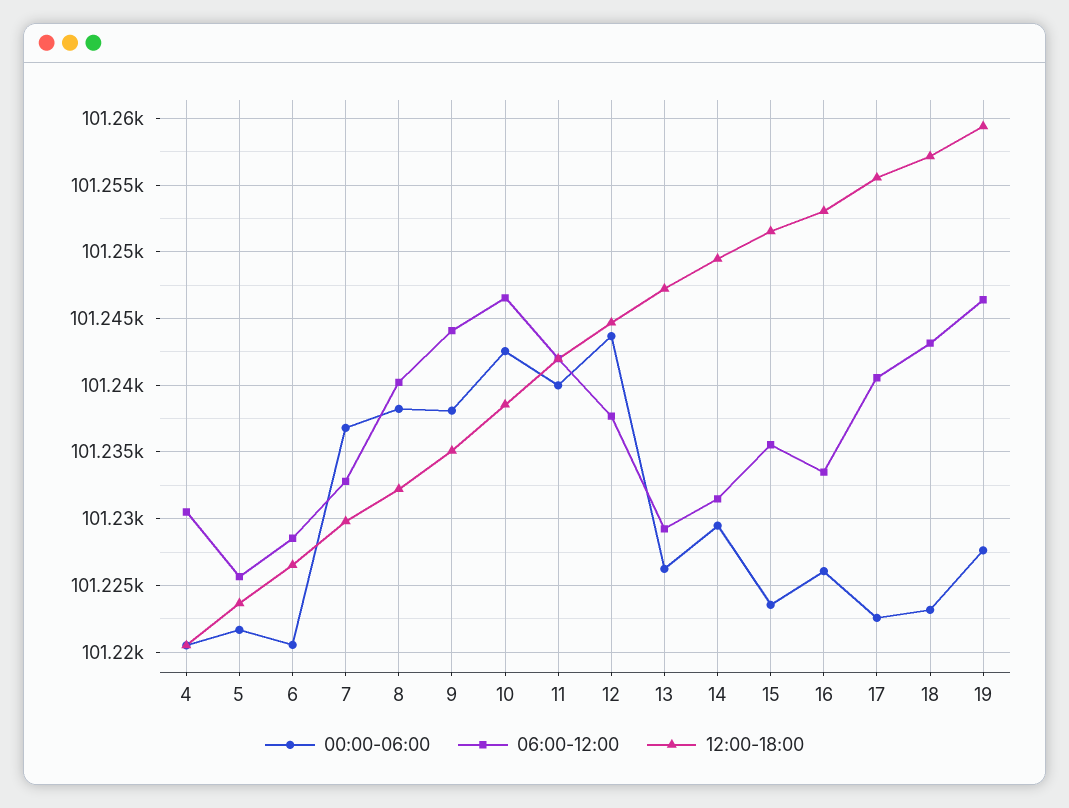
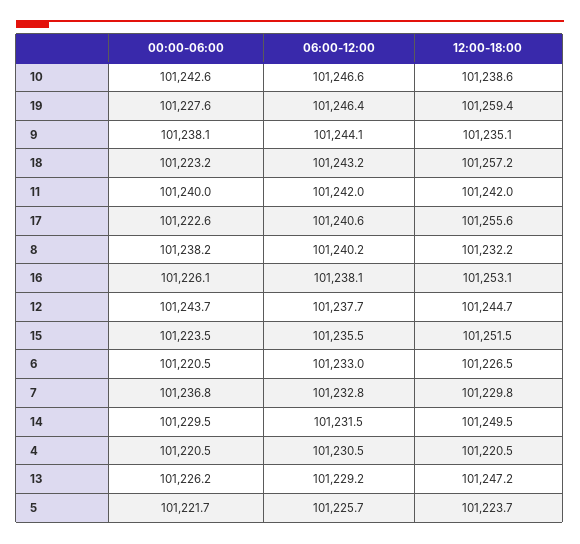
  {
    "00:00-06:00": {
      "4": 101220.5,
      "5": 101221.7,
      "6": 101220.5,
      "7": 101236.8,
      "8": 101238.2,
      "9": 101238.1,
      "10": 101242.6,
      "11": 101240,
      "12": 101243.7,
      "13": 101226.2,
      "14": 101229.5,
      "15": 101223.5,
      "16": 101226.1,
      "17": 101222.6,
      "18": 101223.2,
      "19": 101227.6
    },
    "06:00-12:00": {
      "4": 101230.5,
      "5": 101225.7,
-     "6": 101228.5,
+     "6": 101233,
      "7": 101232.8,
      "8": 101240.2,
      "9": 101244.1,
      "10": 101246.6,
      "11": 101242,
      "12": 101237.7,
      "13": 101229.2,
      "14": 101231.5,
      "15": 101235.5,
-     "16": 101233.5,
+     "16": 101238.1,
      "17": 101240.6,
      "18": 101243.2,
      "19": 101246.4
    },
    "12:00-18:00": {
      "4": 101220.5,
      "5": 101223.7,
      "6": 101226.5,
      "7": 101229.8,
      "8": 101232.2,
      "9": 101235.1,
      "10": 101238.6,
      "11": 101242,
      "12": 101244.7,
      "13": 101247.2,
      "14": 101249.5,
      "15": 101251.5,
      "16": 101253.1,
      "17": 101255.6,
      "18": 101257.2,
      "19": 101259.4
    }
  }

